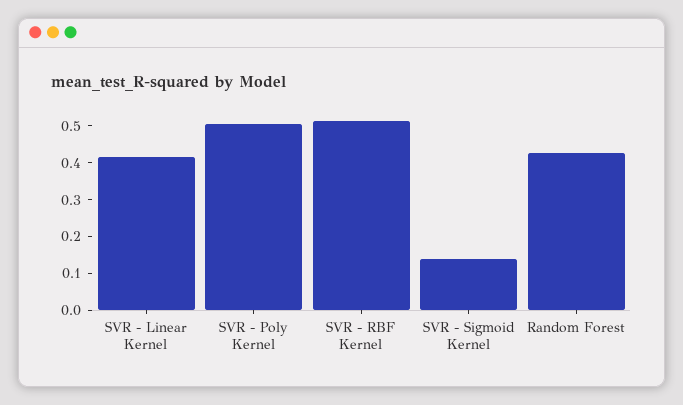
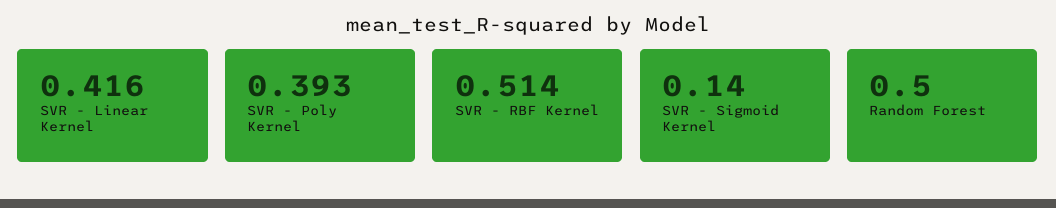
  {
    "SVR - Linear Kernel": 0.416,
-   "SVR - Poly Kernel": 0.5,
+   "SVR - Poly Kernel": 0.393,
    "SVR - RBF Kernel": 0.514,
    "SVR - Sigmoid Kernel": 0.14,
-   "Random Forest": 0.425
+   "Random Forest": 0.5
  }

